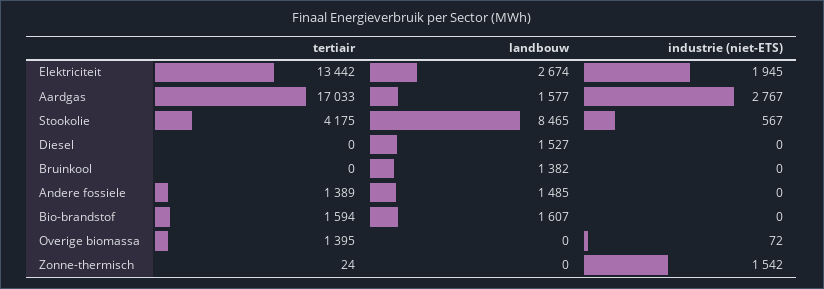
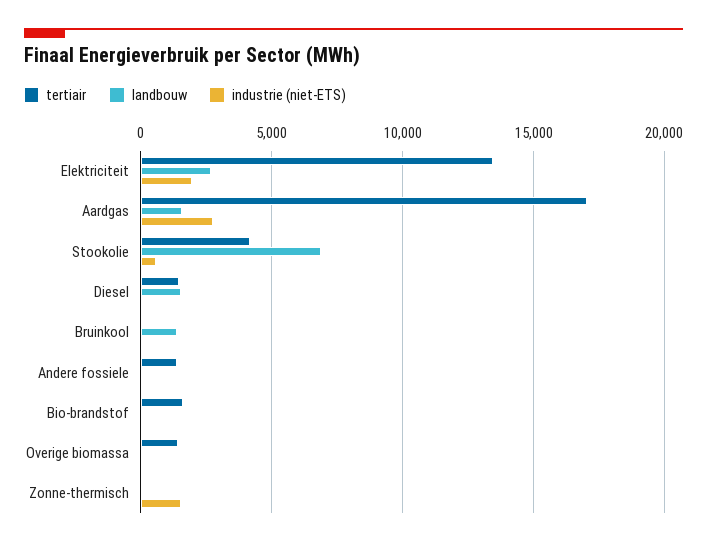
  {
    "tertiair": {
      "Elektriciteit": 13442,
      "Aardgas": 17033,
      "Stookolie": 4175,
-     "Diesel": 0,
+     "Diesel": 1500,
      "Bruinkool": 0,
      "Andere fossiele": 1389,
      "Bio-brandstof": 1594,
      "Overige biomassa": 1395,
      "Zonne-thermisch": 24
    },
    "landbouw": {
      "Elektriciteit": 2674,
      "Aardgas": 1577,
-     "Stookolie": 8465,
+     "Stookolie": 7000,
      "Diesel": 1527,
      "Bruinkool": 1382,
-     "Andere fossiele": 1485,
+     "Andere fossiele": 0,
-     "Bio-brandstof": 1607,
+     "Bio-brandstof": 0,
      "Overige biomassa": 0,
      "Zonne-thermisch": 0
    },
    "industrie (niet-ETS)": {
      "Elektriciteit": 1945,
      "Aardgas": 2767,
      "Stookolie": 567,
      "Diesel": 0,
      "Bruinkool": 0,
      "Andere fossiele": 0,
      "Bio-brandstof": 0,
      "Overige biomassa": 72,
      "Zonne-thermisch": 1542
    }
  }

